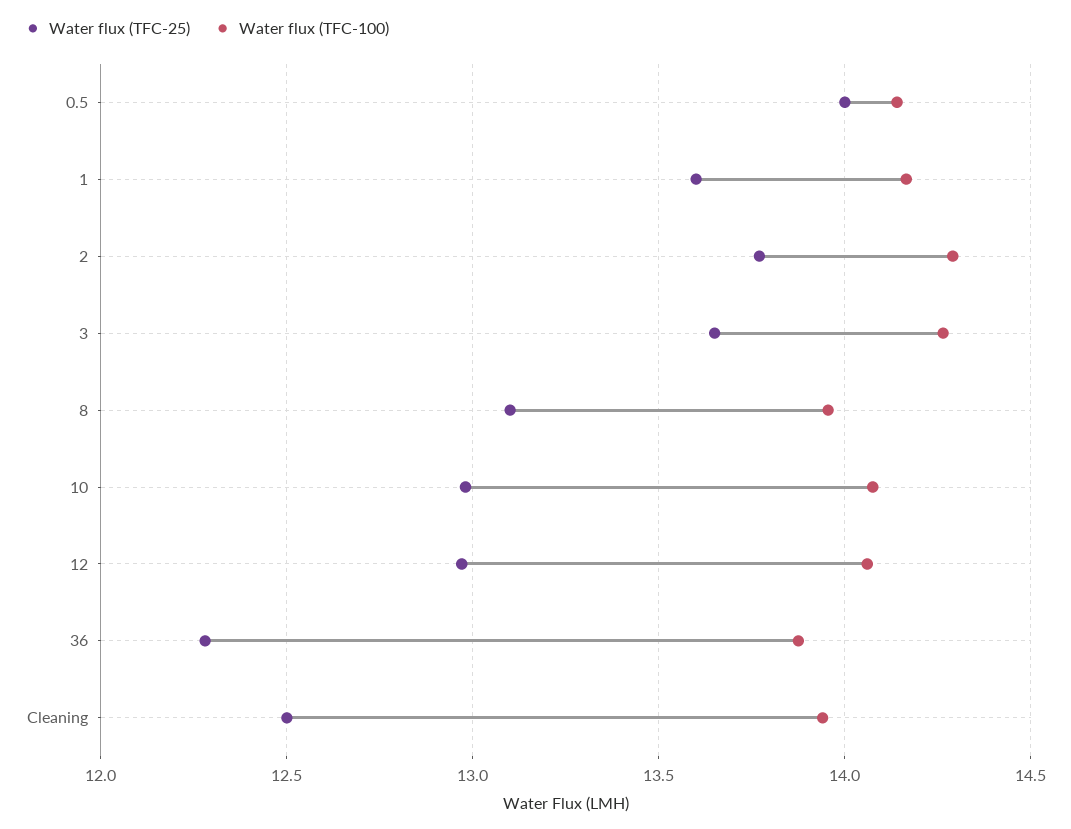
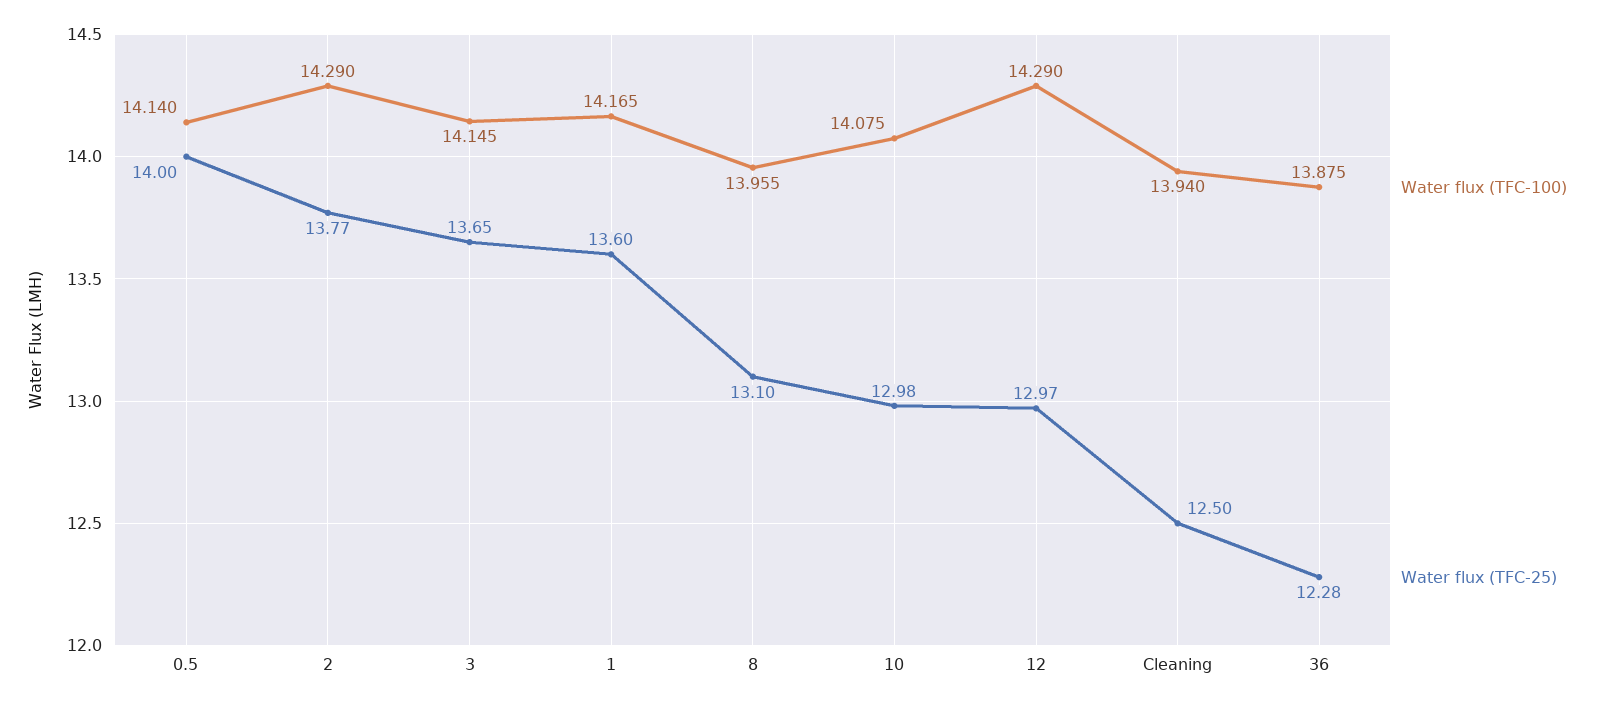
  {
    "Water flux (TFC-25)": {
      "0.5": 14,
      "1": 13.6,
      "2": 13.77,
      "3": 13.65,
      "8": 13.1,
      "10": 12.98,
      "12": 12.97,
      "36": 12.28,
      "Cleaning": 12.5
    },
    "Water flux (TFC-100)": {
      "0.5": 14.14,
      "1": 14.165,
      "2": 14.29,
-     "3": 14.25,
+     "3": 14.145,
      "8": 13.955,
      "10": 14.075,
-     "12": 14.05,
+     "12": 14.29,
      "36": 13.875,
      "Cleaning": 13.94
    }
  }

